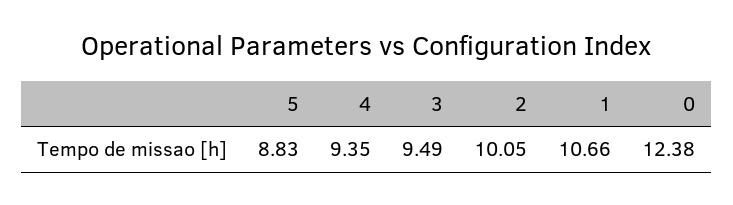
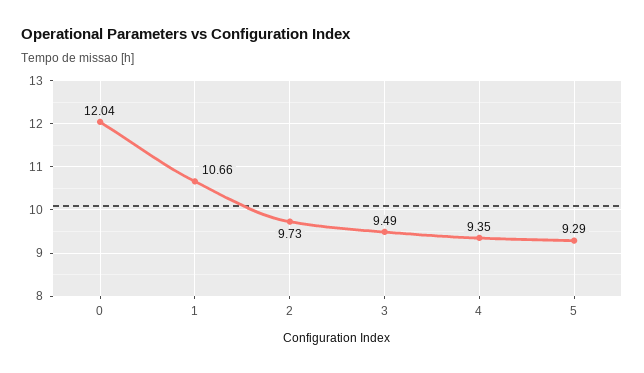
  {
-   "5": 8.83,
+   "5": 9.29,
    "4": 9.35,
    "3": 9.49,
-   "2": 10.05,
+   "2": 9.73,
    "1": 10.66,
-   "0": 12.38
+   "0": 12.04
  }

